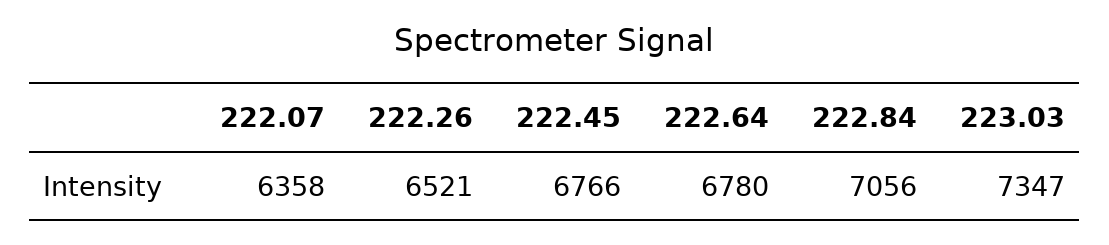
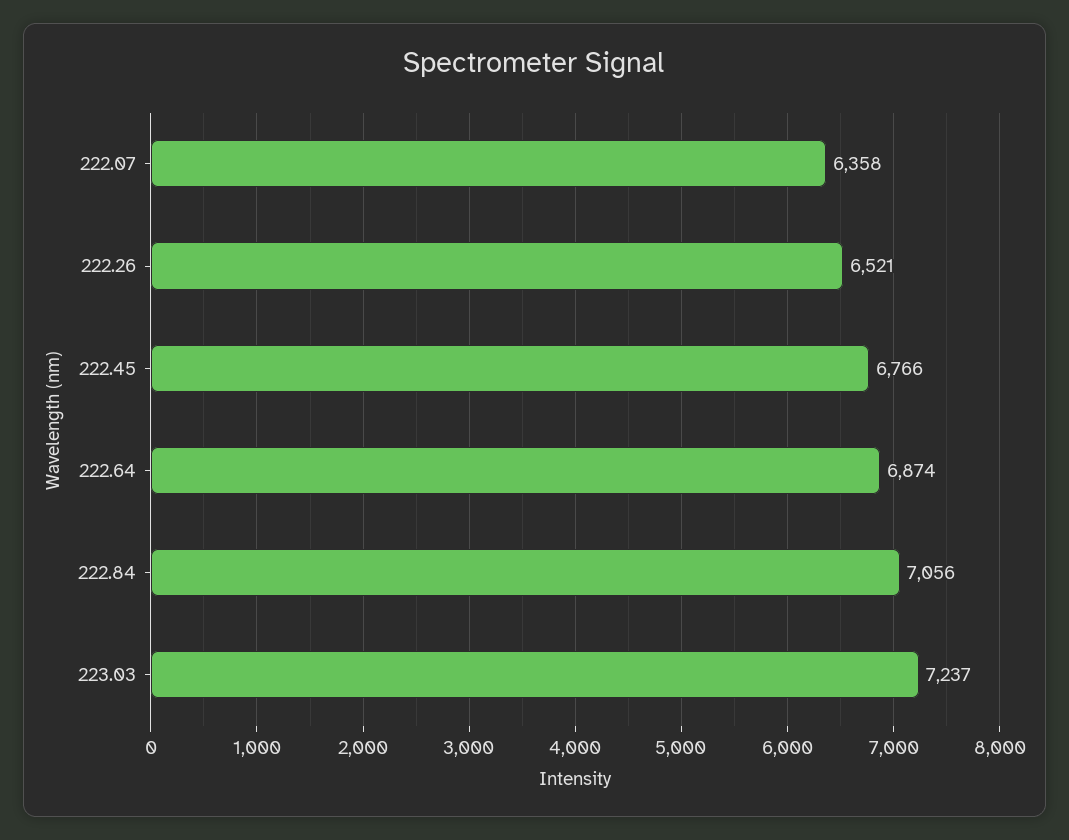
  {
    "222.07": 6358,
    "222.26": 6521,
    "222.45": 6766,
-   "222.64": 6780,
+   "222.64": 6874,
    "222.84": 7056,
-   "223.03": 7347
+   "223.03": 7237
  }

